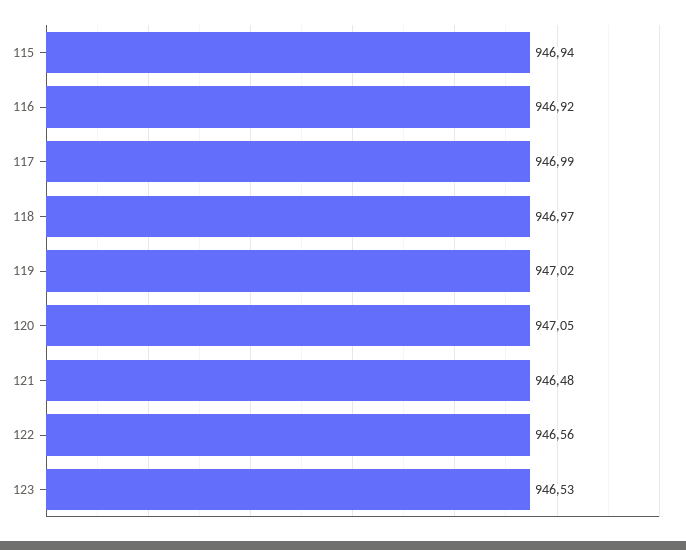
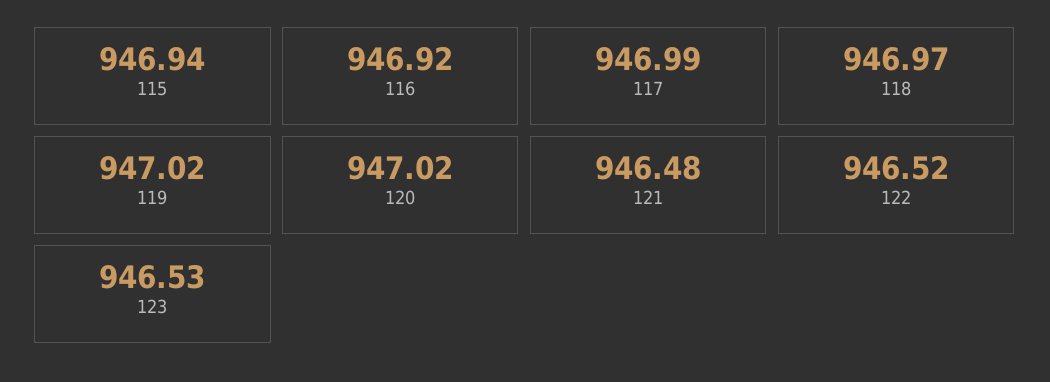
  {
    "115": 946.94,
    "116": 946.92,
    "117": 946.99,
    "118": 946.97,
    "119": 947.02,
-   "120": 947.05,
+   "120": 947.02,
    "121": 946.48,
-   "122": 946.56,
+   "122": 946.52,
    "123": 946.53
  }

